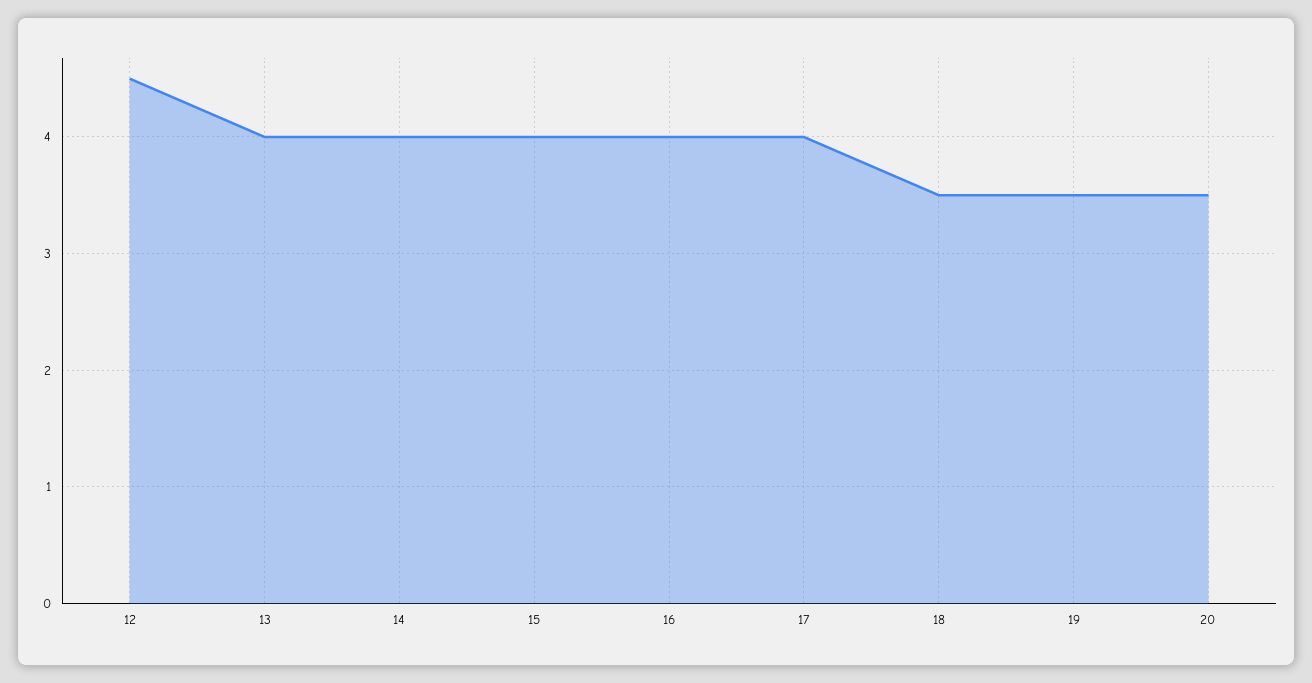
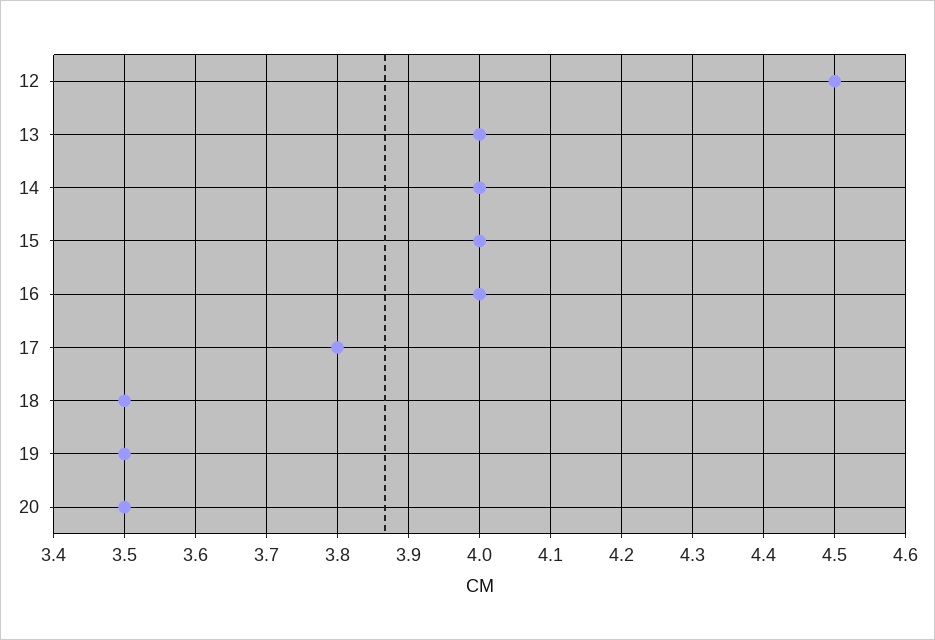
  {
    "12": 4.5,
    "13": 4,
    "14": 4,
    "15": 4,
    "16": 4,
-   "17": 4,
+   "17": 3.8,
    "18": 3.5,
    "19": 3.5,
    "20": 3.5
  }

